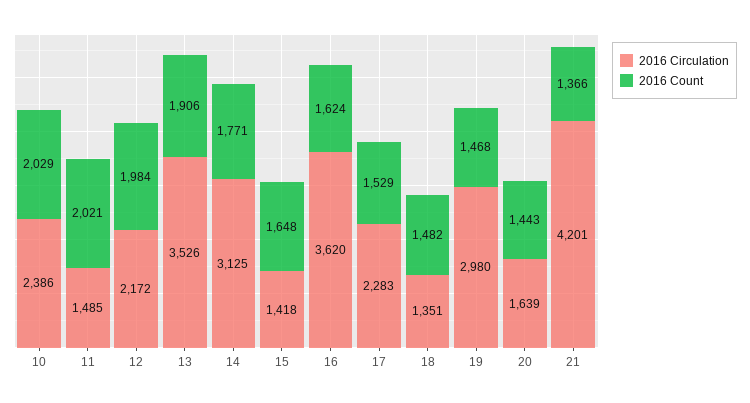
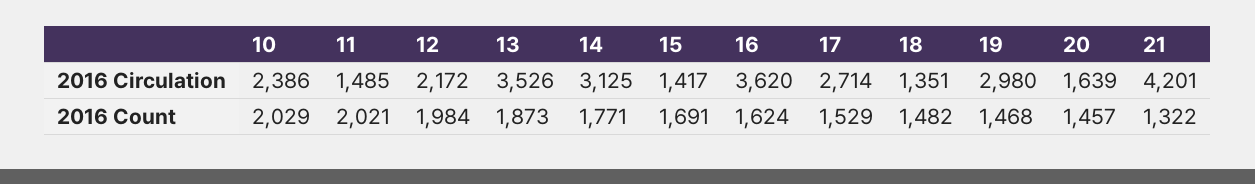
  {
    "2016 Circulation": {
      "10": 2386,
      "11": 1485,
      "12": 2172,
      "13": 3526,
      "14": 3125,
-     "15": 1418,
+     "15": 1417,
      "16": 3620,
-     "17": 2283,
+     "17": 2714,
      "18": 1351,
      "19": 2980,
      "20": 1639,
      "21": 4201
    },
    "2016 Count": {
      "10": 2029,
      "11": 2021,
      "12": 1984,
-     "13": 1906,
+     "13": 1873,
      "14": 1771,
-     "15": 1648,
+     "15": 1691,
      "16": 1624,
      "17": 1529,
      "18": 1482,
      "19": 1468,
-     "20": 1443,
+     "20": 1457,
-     "21": 1366
+     "21": 1322
    }
  }

